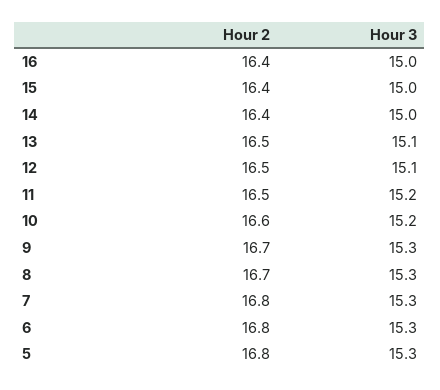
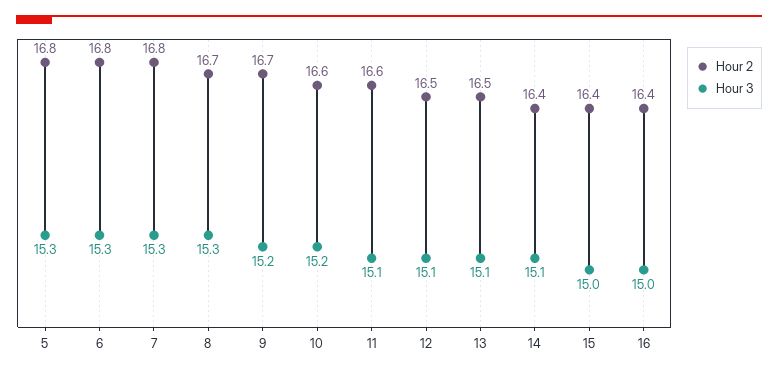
  {
    "Hour 2": {
      "16": 16.4,
      "15": 16.4,
      "14": 16.4,
      "13": 16.5,
      "12": 16.5,
-     "11": 16.5,
+     "11": 16.6,
      "10": 16.6,
      "9": 16.7,
      "8": 16.7,
      "7": 16.8,
      "6": 16.8,
      "5": 16.8
    },
    "Hour 3": {
      "16": 15,
      "15": 15,
-     "14": 15,
+     "14": 15.1,
      "13": 15.1,
      "12": 15.1,
-     "11": 15.2,
+     "11": 15.1,
      "10": 15.2,
-     "9": 15.3,
+     "9": 15.2,
      "8": 15.3,
      "7": 15.3,
      "6": 15.3,
      "5": 15.3
    }
  }

